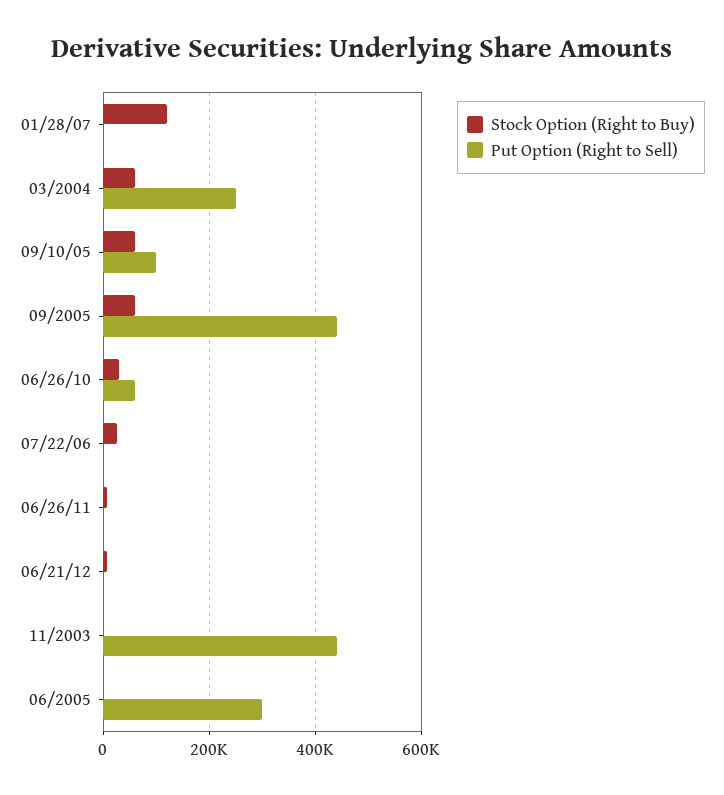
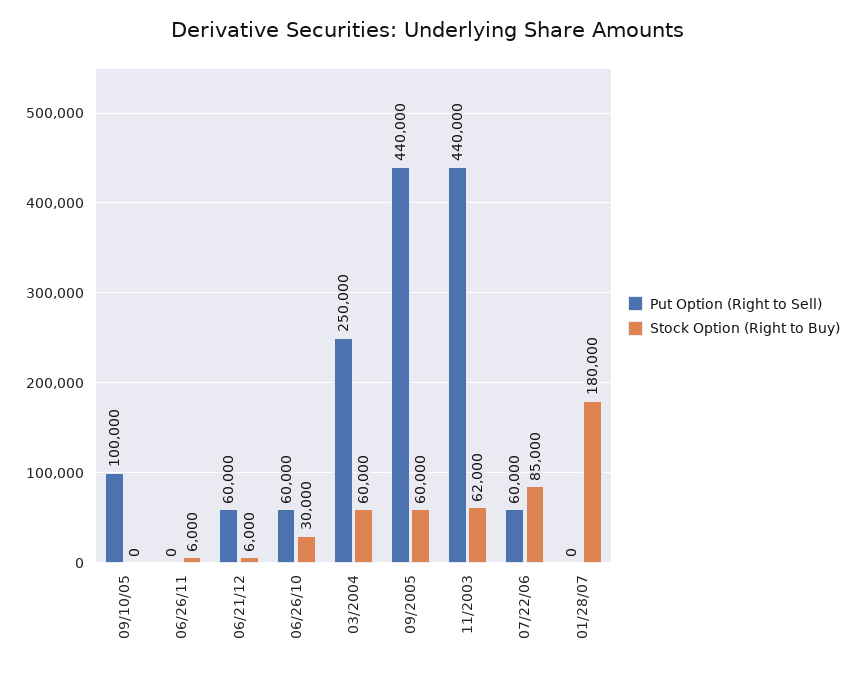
  {
    "Stock Option (Right to Buy)": {
-     "01/28/07": 120000,
+     "01/28/07": 180000,
      "03/2004": 60000,
-     "09/10/05": 60000,
+     "09/10/05": 0,
      "09/2005": 60000,
      "06/26/10": 30000,
-     "07/22/06": 20000,
+     "07/22/06": 85000,
      "06/26/11": 6000,
      "06/21/12": 6000,
-     "11/2003": 0,
+     "11/2003": 62000
-     "06/2005": 0
    },
    "Put Option (Right to Sell)": {
      "01/28/07": 0,
      "03/2004": 250000,
      "09/10/05": 100000,
      "09/2005": 440000,
      "06/26/10": 60000,
-     "07/22/06": 0,
+     "07/22/06": 60000,
      "06/26/11": 0,
-     "06/21/12": 0,
+     "06/21/12": 60000,
-     "11/2003": 440000,
+     "11/2003": 440000
-     "06/2005": 300000
    }
  }

